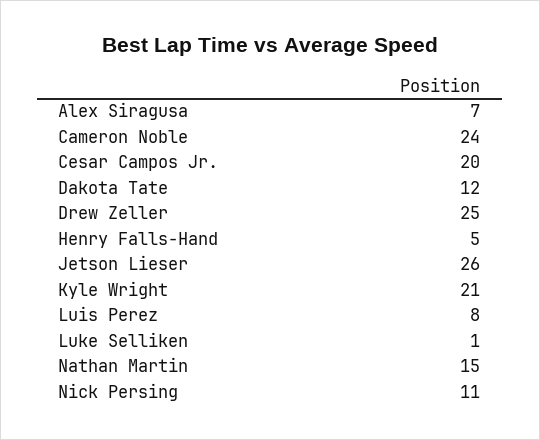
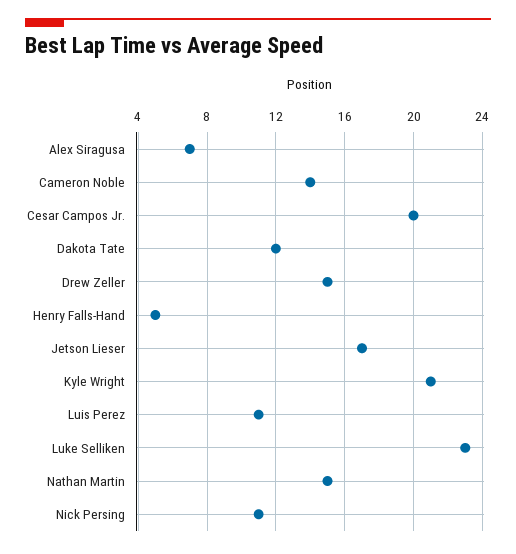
  {
    "Alex Siragusa": 7,
-   "Cameron Noble": 24,
+   "Cameron Noble": 14,
    "Cesar Campos Jr.": 20,
    "Dakota Tate": 12,
-   "Drew Zeller": 25,
+   "Drew Zeller": 15,
    "Henry Falls-Hand": 5,
-   "Jetson Lieser": 26,
+   "Jetson Lieser": 17,
    "Kyle Wright": 21,
-   "Luis Perez": 8,
+   "Luis Perez": 11,
-   "Luke Selliken": 1,
+   "Luke Selliken": 23,
    "Nathan Martin": 15,
    "Nick Persing": 11
  }

